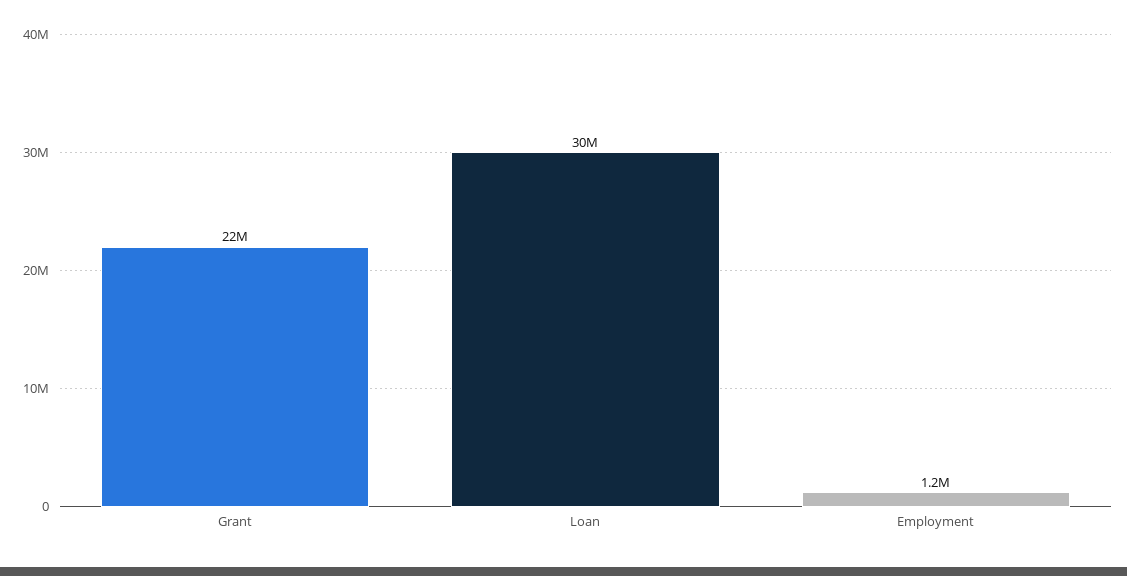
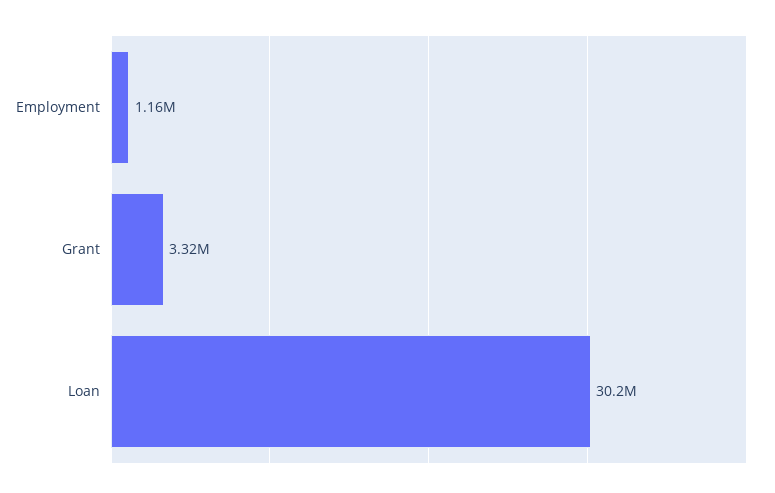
  {
-   "Grant": 22000000,
+   "Grant": 3320000,
    "Loan": 30200000,
    "Employment": 1160000
  }

